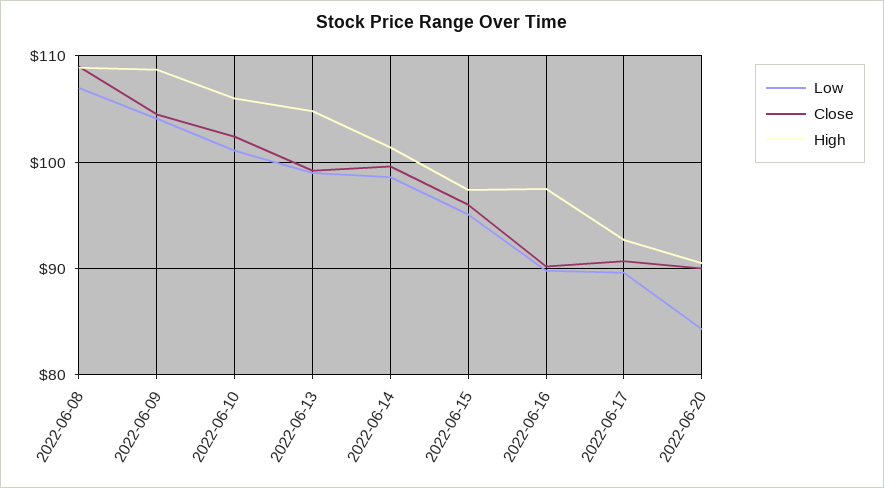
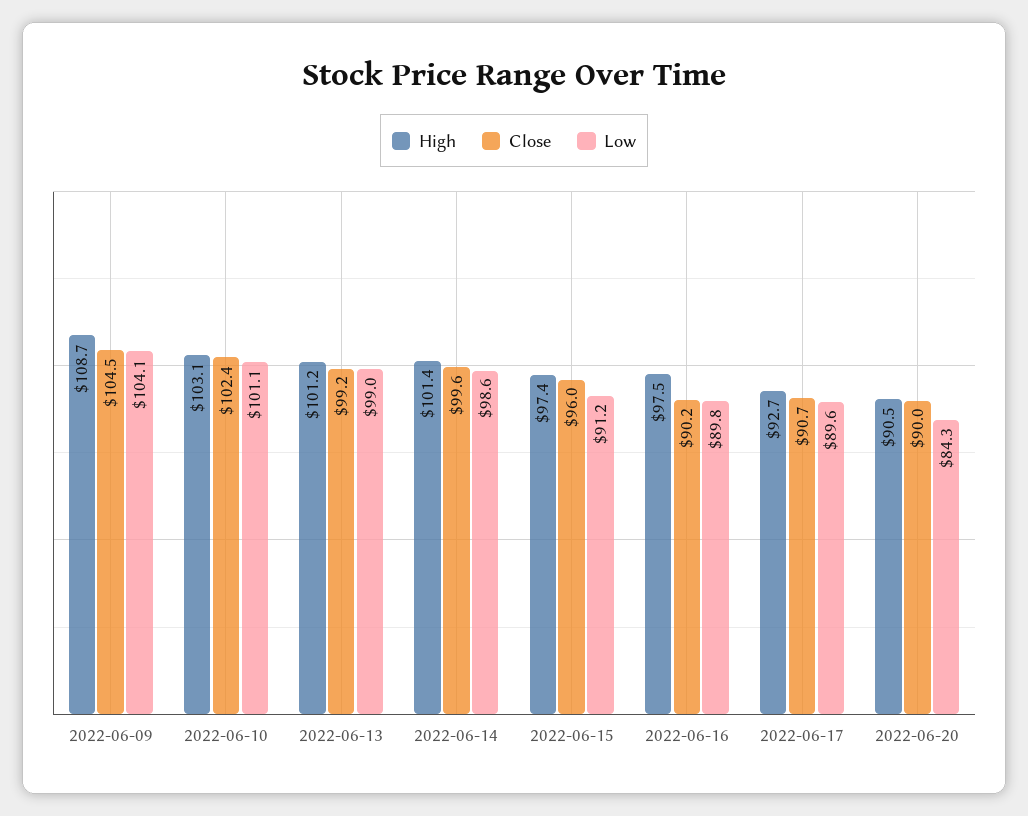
  {
    "Low": {
-     "2022-06-08": 107,
      "2022-06-09": 104.1,
      "2022-06-10": 101.1,
      "2022-06-13": 99,
      "2022-06-14": 98.6,
-     "2022-06-15": 95,
+     "2022-06-15": 91.2,
      "2022-06-16": 89.8,
      "2022-06-17": 89.6,
      "2022-06-20": 84.3
    },
    "Close": {
-     "2022-06-08": 109,
      "2022-06-09": 104.5,
      "2022-06-10": 102.4,
      "2022-06-13": 99.2,
      "2022-06-14": 99.6,
      "2022-06-15": 96,
      "2022-06-16": 90.2,
      "2022-06-17": 90.7,
      "2022-06-20": 90
    },
    "High": {
-     "2022-06-08": 109,
      "2022-06-09": 108.7,
-     "2022-06-10": 106,
+     "2022-06-10": 103.1,
-     "2022-06-13": 105,
+     "2022-06-13": 101.2,
      "2022-06-14": 101.4,
      "2022-06-15": 97.4,
      "2022-06-16": 97.5,
      "2022-06-17": 92.7,
      "2022-06-20": 90.5
    }
  }

